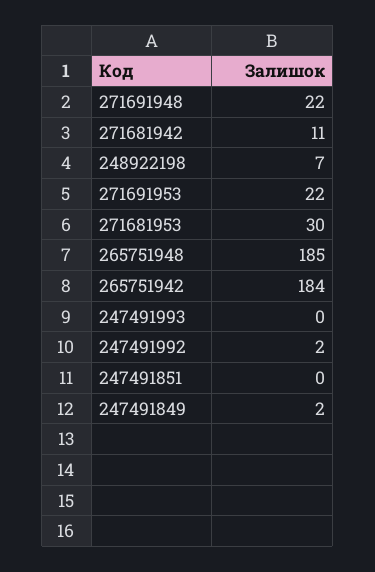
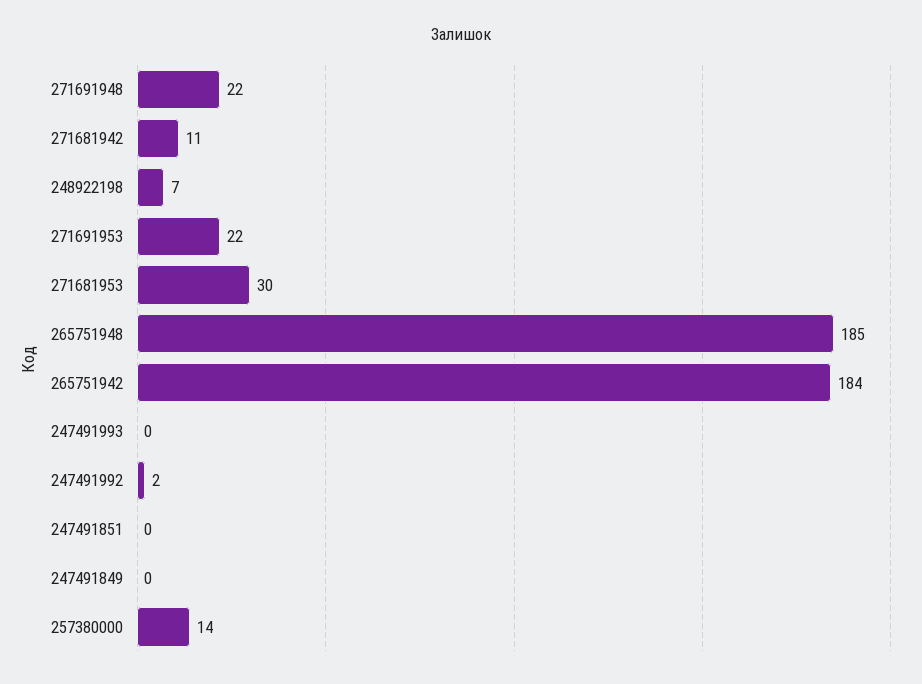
  {
    "271691948": 22,
    "271681942": 11,
    "248922198": 7,
    "271691953": 22,
    "271681953": 30,
    "265751948": 185,
    "265751942": 184,
    "247491993": 0,
    "247491992": 2,
    "247491851": 0,
-   "247491849": 2
+   "247491849": 0,
+   "257380000": 14
  }

